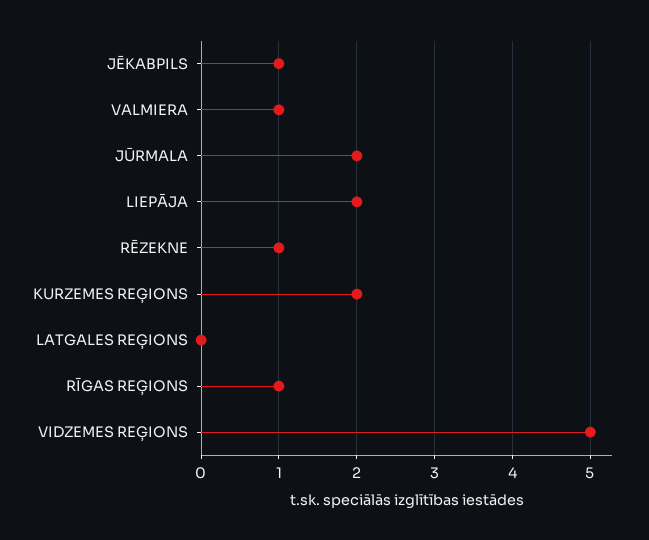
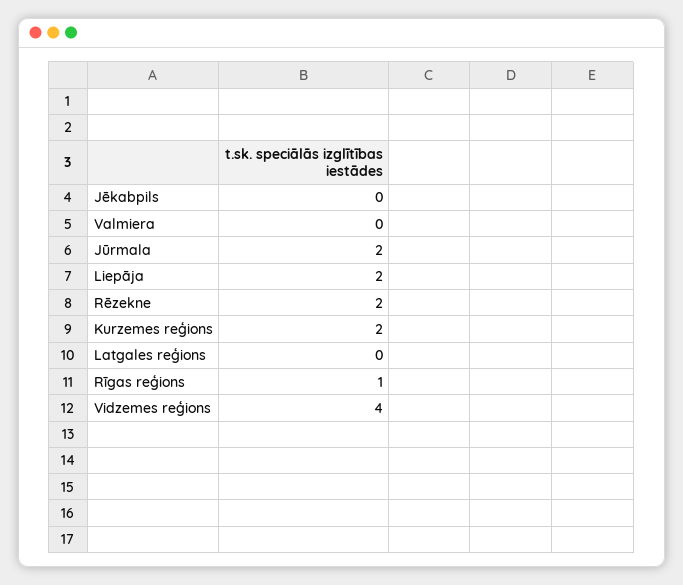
  {
-   "JĒKABPILS": 1,
+   "JĒKABPILS": 0,
-   "VALMIERA": 1,
+   "VALMIERA": 0,
    "JŪRMALA": 2,
    "LIEPĀJA": 2,
-   "RĒZEKNE": 1,
+   "RĒZEKNE": 2,
    "KURZEMES REĢIONS": 2,
    "LATGALES REĢIONS": 0,
    "RĪGAS REĢIONS": 1,
-   "VIDZEMES REĢIONS": 5
+   "VIDZEMES REĢIONS": 4
  }

